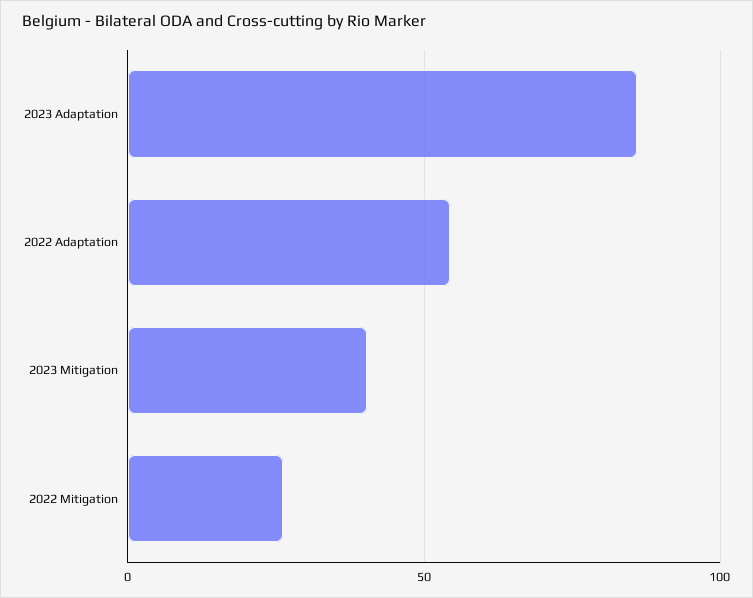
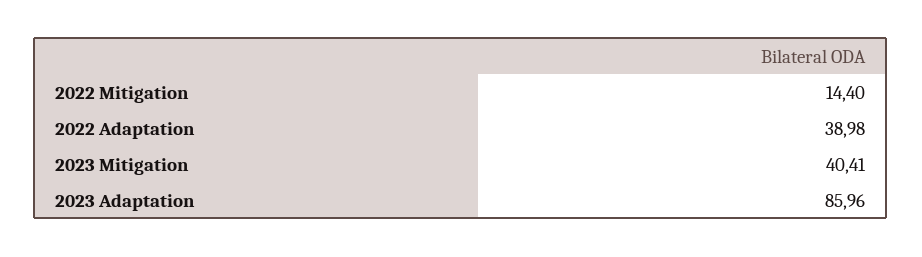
  {
    "2023 Adaptation": 85.96,
-   "2022 Adaptation": 55,
+   "2022 Adaptation": 38.98,
    "2023 Mitigation": 40.41,
-   "2022 Mitigation": 25
+   "2022 Mitigation": 14.4
  }

